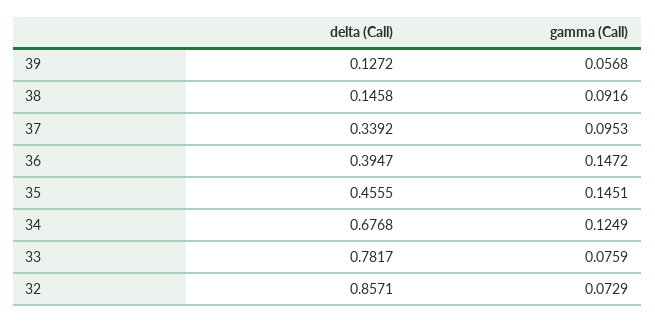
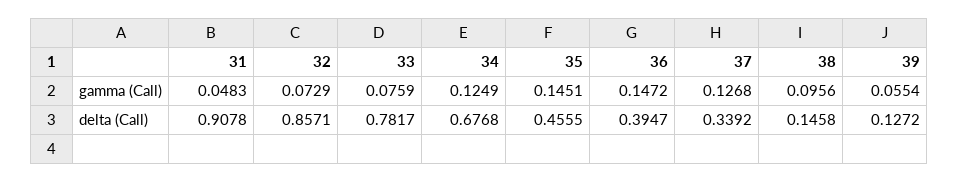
  {
    "delta (Call)": {
      "39": 0.1272,
      "38": 0.1458,
      "37": 0.3392,
      "36": 0.3947,
      "35": 0.4555,
      "34": 0.6768,
      "33": 0.7817,
-     "32": 0.8571
+     "32": 0.8571,
+     "31": 0.9078
    },
    "gamma (Call)": {
-     "39": 0.0568,
+     "39": 0.0554,
-     "38": 0.0916,
+     "38": 0.0956,
-     "37": 0.0953,
+     "37": 0.1268,
      "36": 0.1472,
      "35": 0.1451,
      "34": 0.1249,
      "33": 0.0759,
-     "32": 0.0729
+     "32": 0.0729,
+     "31": 0.0483
    }
  }

